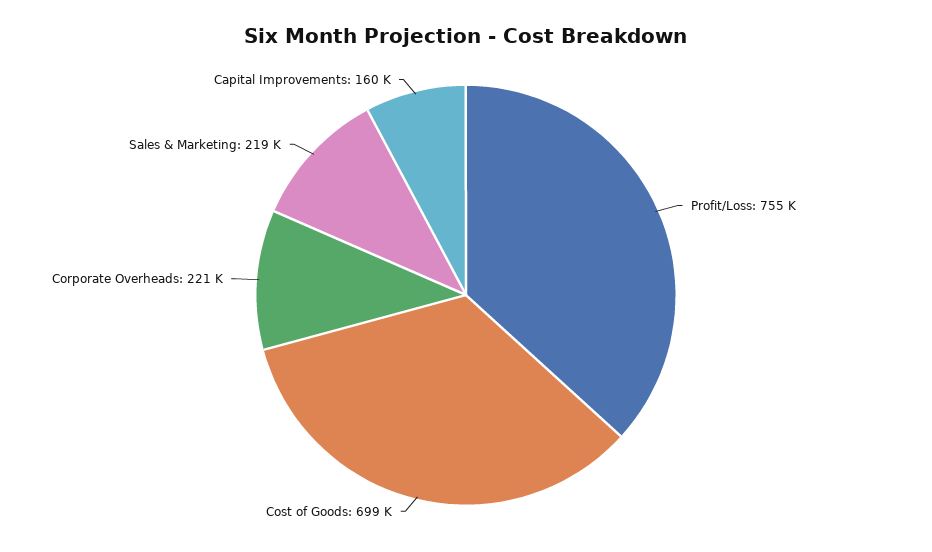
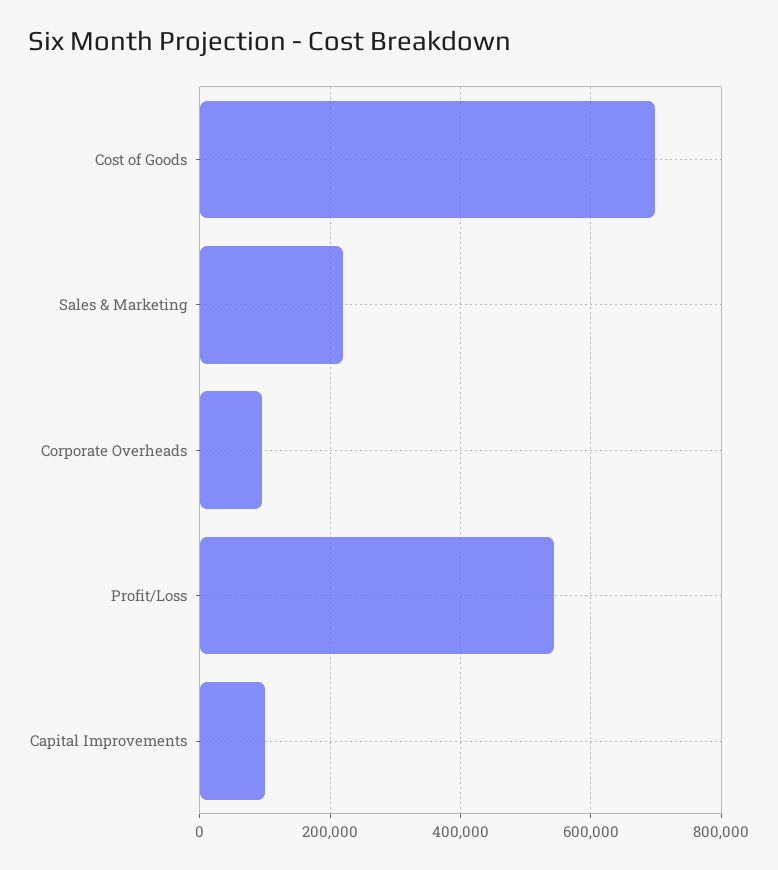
  {
-   "Profit/Loss": 755000,
+   "Profit/Loss": 540000,
    "Cost of Goods": 699000,
-   "Corporate Overheads": 221000,
+   "Corporate Overheads": 100000,
    "Sales & Marketing": 219000,
-   "Capital Improvements": 160000
+   "Capital Improvements": 100000
  }

